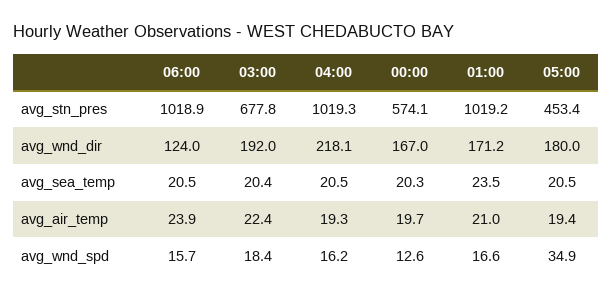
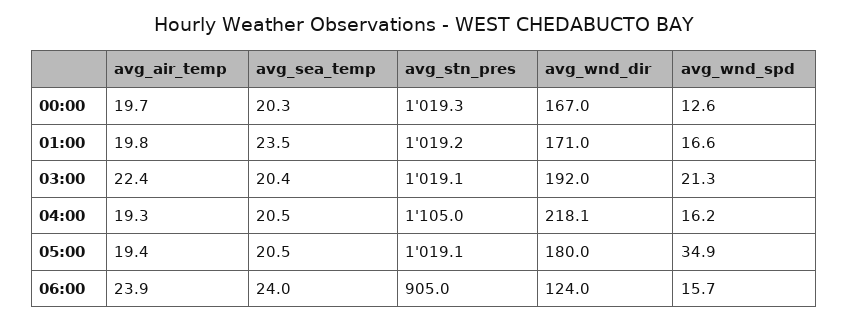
  {
    "06:00": {
-     "avg_stn_pres": 1018.9,
+     "avg_stn_pres": 905,
      "avg_wnd_dir": 124,
-     "avg_sea_temp": 20.5,
+     "avg_sea_temp": 24,
      "avg_air_temp": 23.9,
      "avg_wnd_spd": 15.7
    },
    "03:00": {
-     "avg_stn_pres": 677.8,
+     "avg_stn_pres": 1019.1,
      "avg_wnd_dir": 192,
      "avg_sea_temp": 20.4,
      "avg_air_temp": 22.4,
-     "avg_wnd_spd": 18.4
+     "avg_wnd_spd": 21.3
    },
    "04:00": {
-     "avg_stn_pres": 1019.3,
+     "avg_stn_pres": 1105,
      "avg_wnd_dir": 218.1,
      "avg_sea_temp": 20.5,
      "avg_air_temp": 19.3,
      "avg_wnd_spd": 16.2
    },
    "00:00": {
-     "avg_stn_pres": 574.1,
+     "avg_stn_pres": 1019.3,
      "avg_wnd_dir": 167,
      "avg_sea_temp": 20.3,
      "avg_air_temp": 19.7,
      "avg_wnd_spd": 12.6
    },
    "01:00": {
      "avg_stn_pres": 1019.2,
-     "avg_wnd_dir": 171.2,
+     "avg_wnd_dir": 171,
      "avg_sea_temp": 23.5,
-     "avg_air_temp": 21,
+     "avg_air_temp": 19.8,
      "avg_wnd_spd": 16.6
    },
    "05:00": {
-     "avg_stn_pres": 453.4,
+     "avg_stn_pres": 1019.1,
      "avg_wnd_dir": 180,
      "avg_sea_temp": 20.5,
      "avg_air_temp": 19.4,
      "avg_wnd_spd": 34.9
    }
  }

